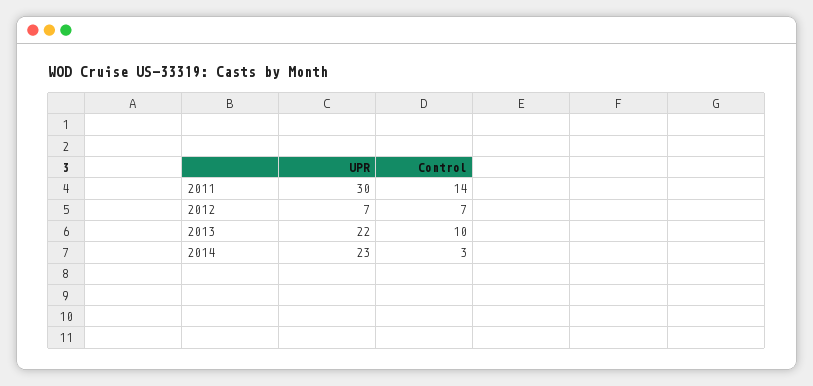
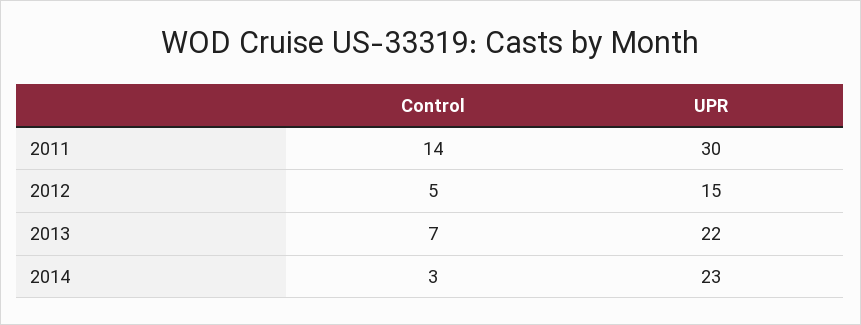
  {
    "UPR": {
      "2011": 30,
-     "2012": 7,
+     "2012": 15,
      "2013": 22,
      "2014": 23
    },
    "Control": {
      "2011": 14,
-     "2012": 7,
+     "2012": 5,
-     "2013": 10,
+     "2013": 7,
      "2014": 3
    }
  }

